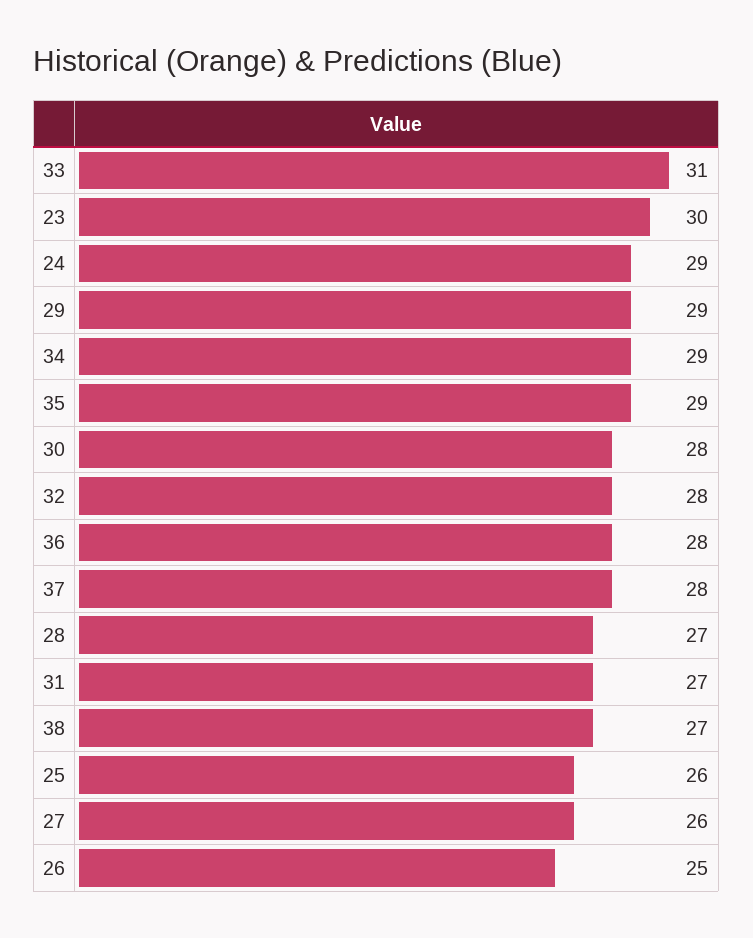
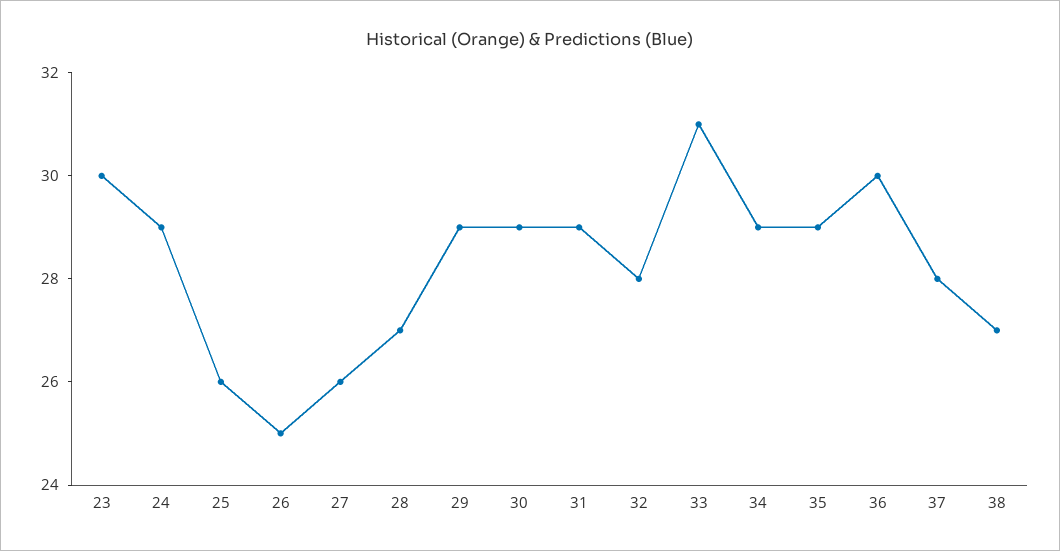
  {
    "33": 31,
    "23": 30,
    "24": 29,
    "29": 29,
    "34": 29,
    "35": 29,
-   "30": 28,
+   "30": 29,
    "32": 28,
-   "36": 28,
+   "36": 30,
    "37": 28,
    "28": 27,
-   "31": 27,
+   "31": 29,
    "38": 27,
    "25": 26,
    "27": 26,
    "26": 25
  }

